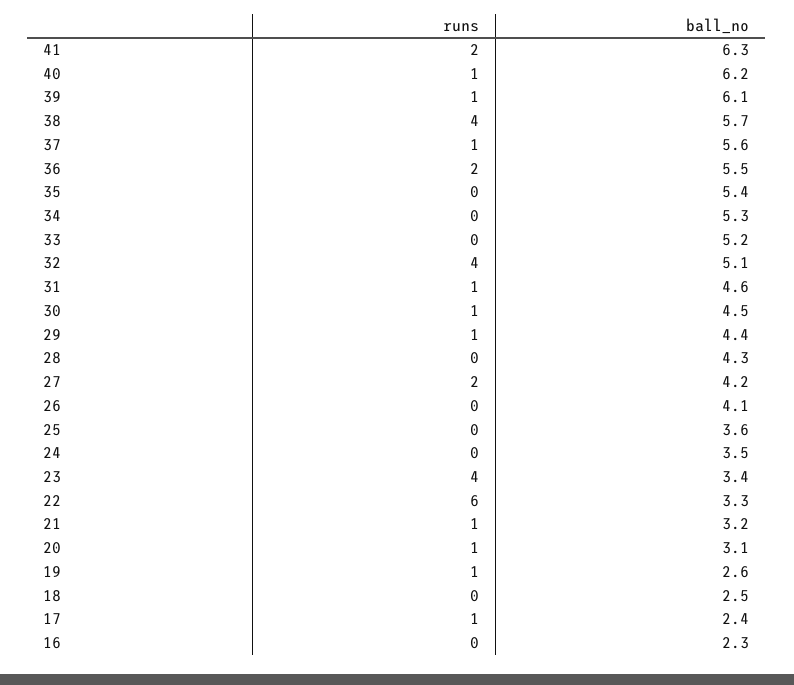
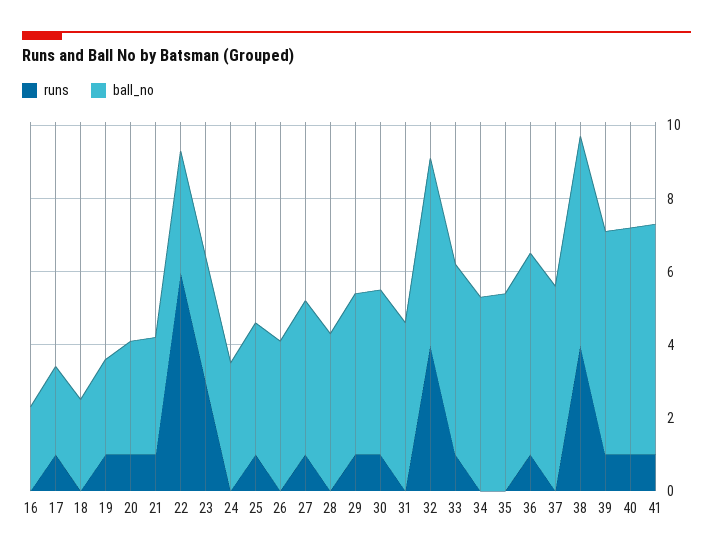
  {
    "runs": {
-     "41": 2,
+     "41": 1,
      "40": 1,
      "39": 1,
      "38": 4,
-     "37": 1,
+     "37": 0,
-     "36": 2,
+     "36": 1,
      "35": 0,
      "34": 0,
-     "33": 0,
+     "33": 1,
      "32": 4,
-     "31": 1,
+     "31": 0,
      "30": 1,
      "29": 1,
      "28": 0,
-     "27": 2,
+     "27": 1,
      "26": 0,
-     "25": 0,
+     "25": 1,
      "24": 0,
-     "23": 4,
+     "23": 3,
      "22": 6,
      "21": 1,
      "20": 1,
      "19": 1,
      "18": 0,
      "17": 1,
      "16": 0
    },
    "ball_no": {
      "41": 6.3,
      "40": 6.2,
      "39": 6.1,
      "38": 5.7,
      "37": 5.6,
      "36": 5.5,
      "35": 5.4,
      "34": 5.3,
      "33": 5.2,
      "32": 5.1,
      "31": 4.6,
      "30": 4.5,
      "29": 4.4,
      "28": 4.3,
      "27": 4.2,
      "26": 4.1,
      "25": 3.6,
      "24": 3.5,
      "23": 3.4,
      "22": 3.3,
      "21": 3.2,
      "20": 3.1,
      "19": 2.6,
      "18": 2.5,
      "17": 2.4,
      "16": 2.3
    }
  }

